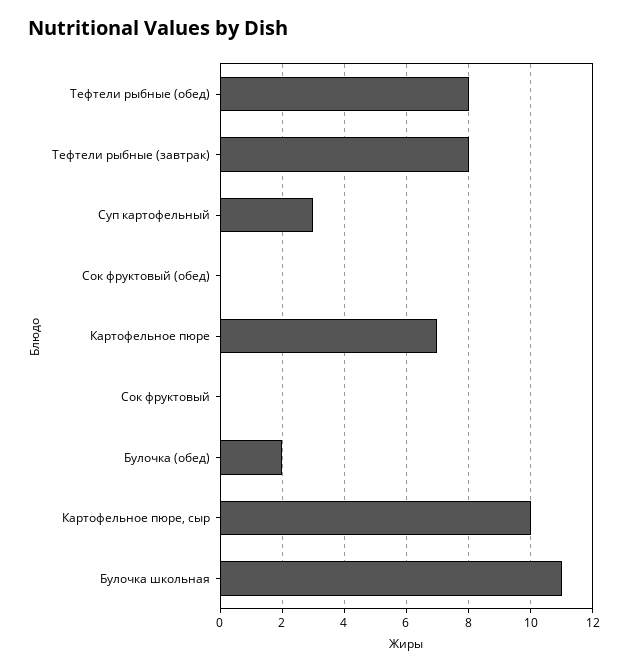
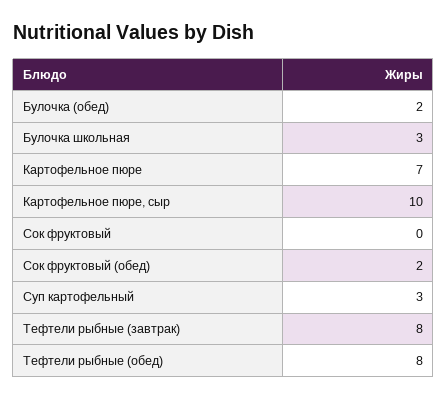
  {
    "Тефтели рыбные (обед)": 8,
    "Тефтели рыбные (завтрак)": 8,
    "Суп картофельный": 3,
-   "Сок фруктовый (обед)": 0,
+   "Сок фруктовый (обед)": 2,
    "Картофельное пюре": 7,
    "Сок фруктовый": 0,
    "Булочка (обед)": 2,
    "Картофельное пюре, сыр": 10,
-   "Булочка школьная": 11
+   "Булочка школьная": 3
  }

